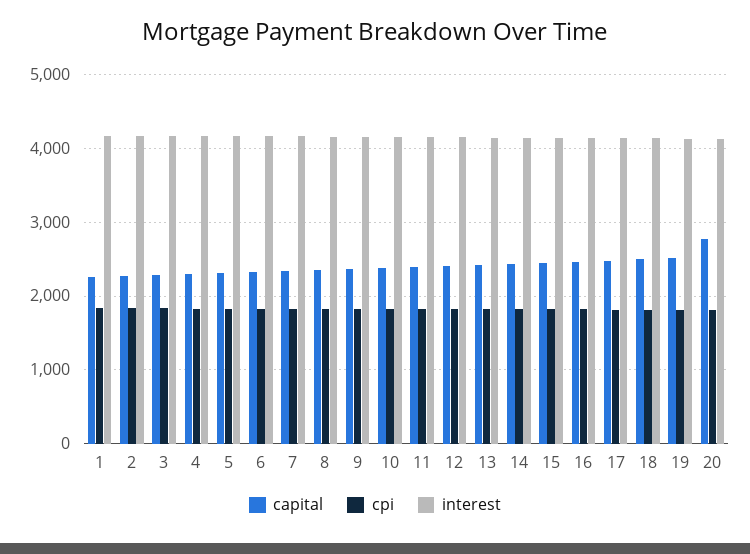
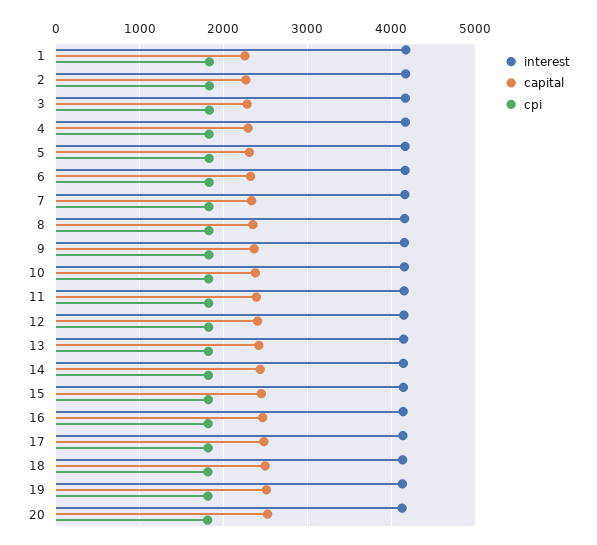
  {
    "capital": {
      "1": 2300,
      "2": 2300,
      "3": 2300,
      "4": 2300,
      "5": 2300,
      "6": 2300,
      "7": 2300,
      "8": 2400,
      "9": 2400,
      "10": 2400,
      "11": 2400,
      "12": 2400,
      "13": 2400,
      "14": 2400,
      "15": 2500,
      "16": 2500,
      "17": 2500,
      "18": 2500,
      "19": 2500,
-     "20": 2800
+     "20": 2500
    },
    "cpi": {
      "1": 1800,
      "2": 1800,
      "3": 1800,
      "4": 1800,
      "5": 1800,
      "6": 1800,
      "7": 1800,
      "8": 1800,
      "9": 1800,
      "10": 1800,
      "11": 1800,
      "12": 1800,
      "13": 1800,
      "14": 1800,
      "15": 1800,
      "16": 1800,
      "17": 1800,
      "18": 1800,
      "19": 1800,
      "20": 1800
    },
    "interest": {
      "1": 4200,
      "2": 4200,
      "3": 4200,
      "4": 4200,
      "5": 4200,
      "6": 4200,
      "7": 4200,
      "8": 4200,
      "9": 4200,
      "10": 4200,
      "11": 4200,
      "12": 4200,
      "13": 4100,
      "14": 4100,
      "15": 4100,
      "16": 4100,
      "17": 4100,
      "18": 4100,
      "19": 4100,
      "20": 4100
    }
  }

